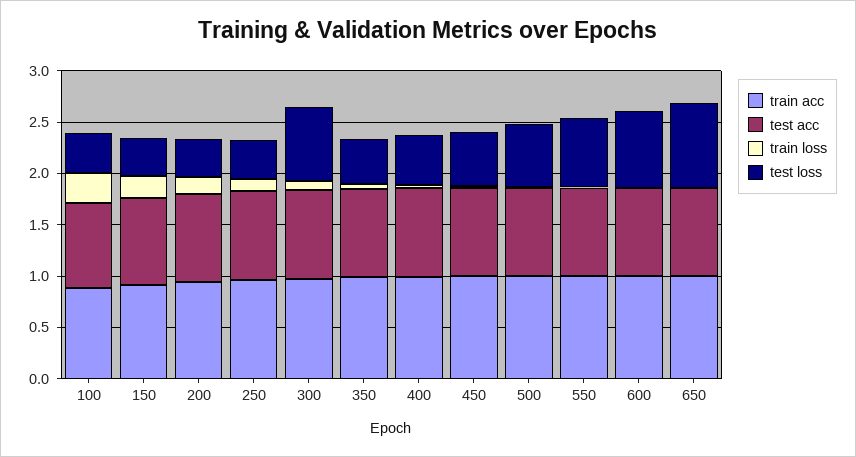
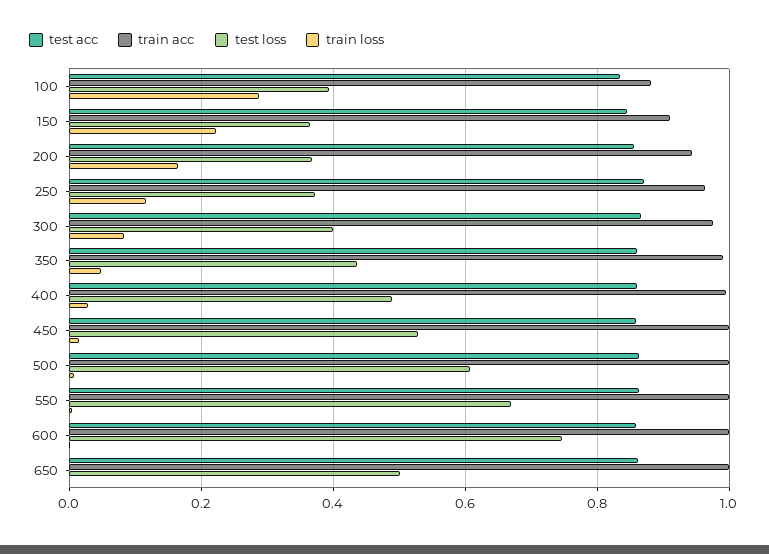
  {
    "train acc": {
      "100": 0.88,
      "150": 0.92,
      "200": 0.94,
      "250": 0.96,
      "300": 0.98,
      "350": 1,
      "400": 1,
      "450": 1,
      "500": 1,
      "550": 1,
      "600": 1,
      "650": 1
    },
    "test acc": {
      "100": 0.84,
      "150": 0.84,
      "200": 0.86,
      "250": 0.88,
      "300": 0.86,
      "350": 0.86,
      "400": 0.86,
      "450": 0.86,
      "500": 0.86,
      "550": 0.86,
      "600": 0.86,
      "650": 0.86
    },
    "train loss": {
      "100": 0.28,
      "150": 0.22,
      "200": 0.16,
      "250": 0.12,
      "300": 0.08,
      "350": 0.04,
      "400": 0.02,
      "450": 0.02,
      "500": 0,
      "550": 0,
      "600": 0,
      "650": 0
    },
    "test loss": {
      "100": 0.4,
      "150": 0.36,
      "200": 0.36,
      "250": 0.38,
-     "300": 0.7,
+     "300": 0.4,
      "350": 0.44,
      "400": 0.48,
      "450": 0.52,
      "500": 0.6,
      "550": 0.68,
      "600": 0.74,
-     "650": 0.8
+     "650": 0.5
    }
  }

